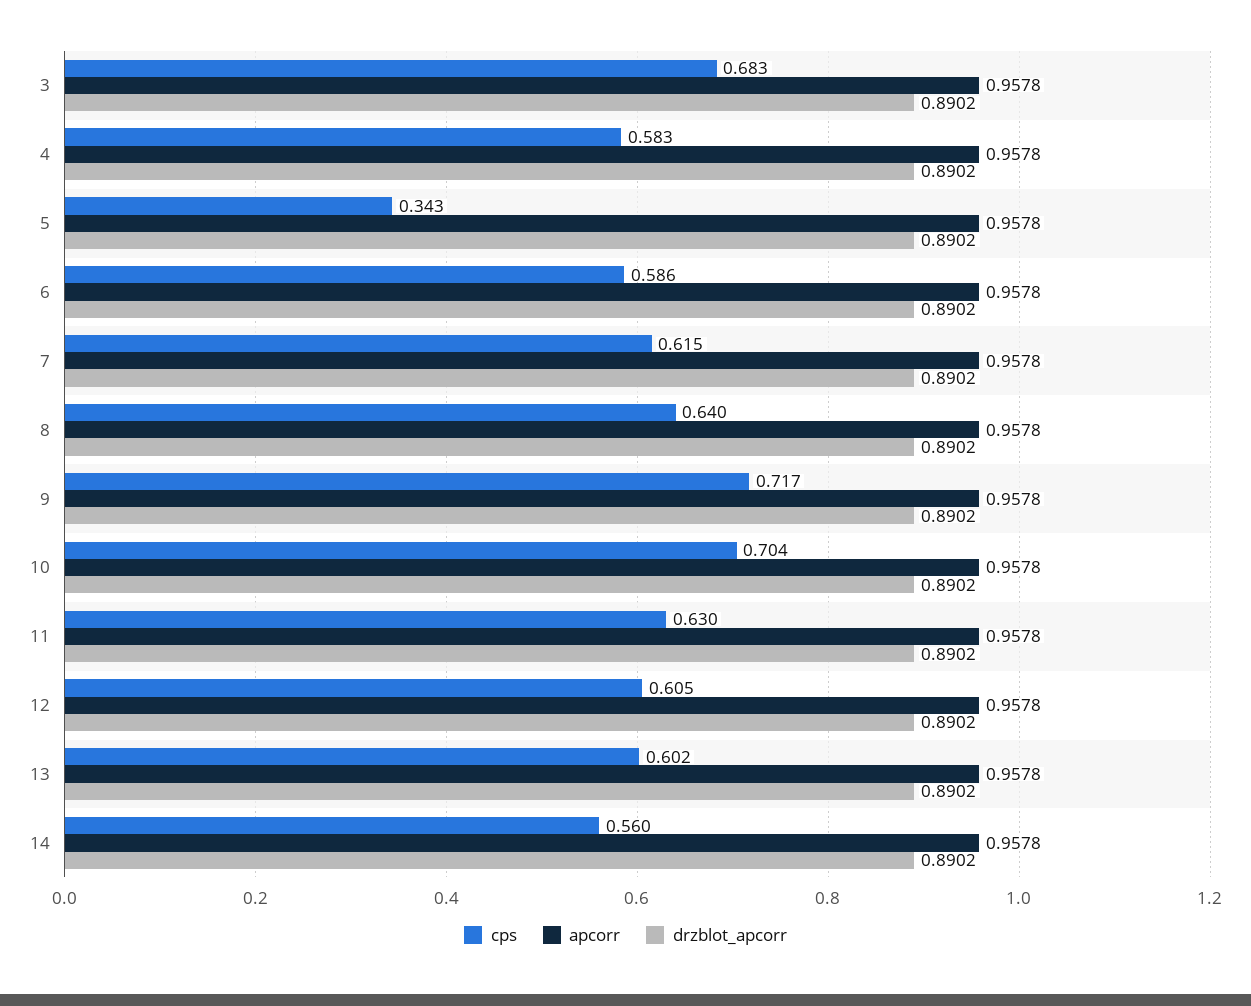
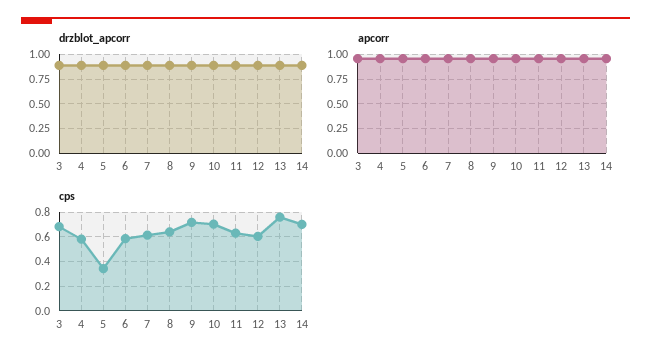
  {
    "cps": {
      "3": 0.683,
      "4": 0.583,
      "5": 0.343,
      "6": 0.586,
      "7": 0.615,
      "8": 0.64,
      "9": 0.717,
      "10": 0.704,
      "11": 0.63,
      "12": 0.605,
-     "13": 0.602,
+     "13": 0.75,
-     "14": 0.56
+     "14": 0.7
    },
    "apcorr": {
      "3": 0.9578,
      "4": 0.9578,
      "5": 0.9578,
      "6": 0.9578,
      "7": 0.9578,
      "8": 0.9578,
      "9": 0.9578,
      "10": 0.9578,
      "11": 0.9578,
      "12": 0.9578,
      "13": 0.9578,
      "14": 0.9578
    },
    "drzblot_apcorr": {
      "3": 0.8902,
      "4": 0.8902,
      "5": 0.8902,
      "6": 0.8902,
      "7": 0.8902,
      "8": 0.8902,
      "9": 0.8902,
      "10": 0.8902,
      "11": 0.8902,
      "12": 0.8902,
      "13": 0.8902,
      "14": 0.8902
    }
  }

